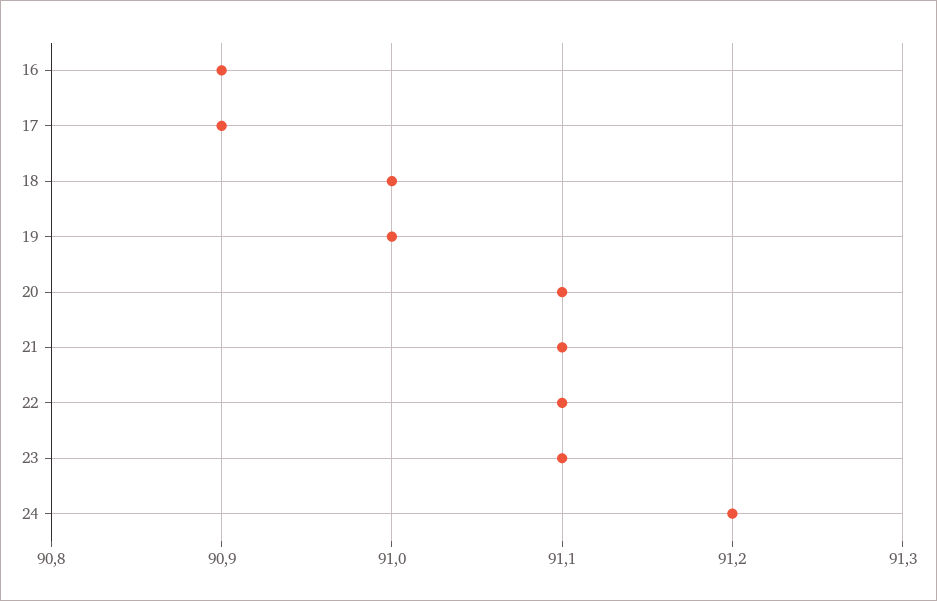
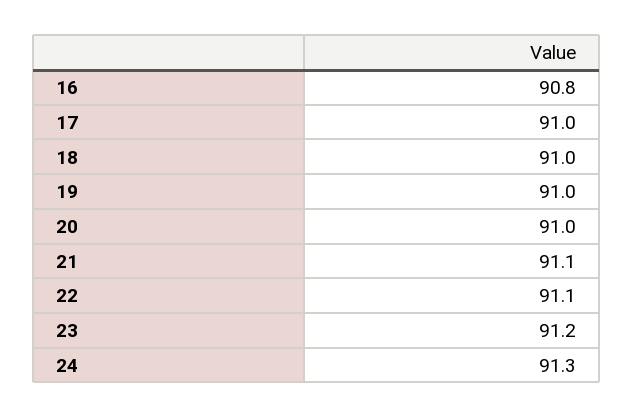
  {
-   "16": 90.9,
+   "16": 90.8,
-   "17": 90.9,
+   "17": 91,
    "18": 91,
    "19": 91,
-   "20": 91.1,
+   "20": 91,
    "21": 91.1,
    "22": 91.1,
-   "23": 91.1,
+   "23": 91.2,
-   "24": 91.2
+   "24": 91.3
  }

